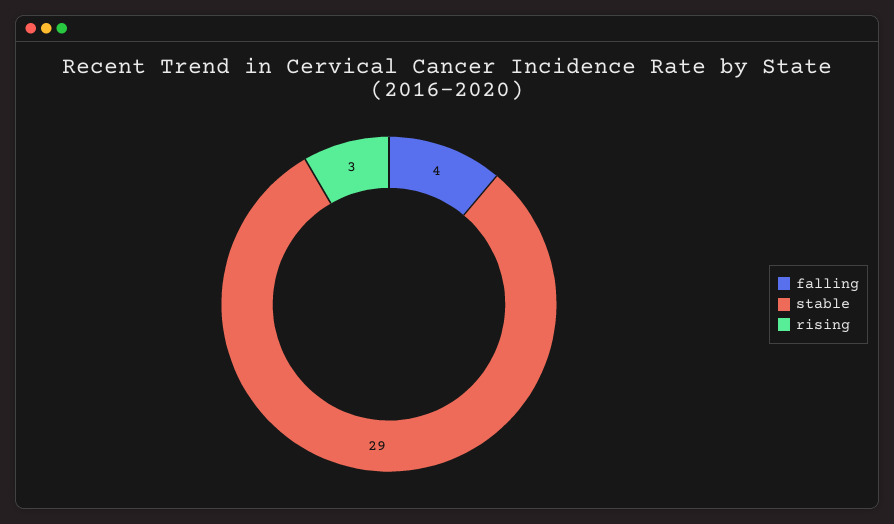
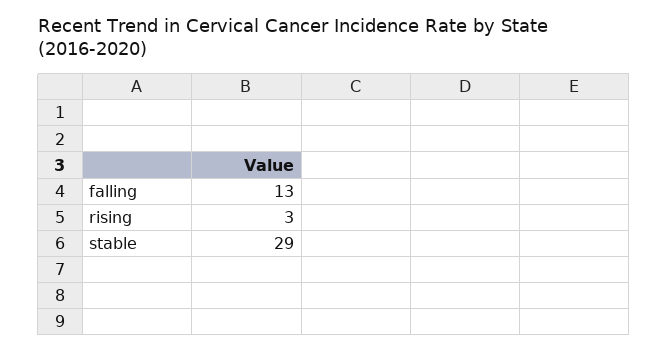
  {
-   "falling": 4,
+   "falling": 13,
    "stable": 29,
    "rising": 3
  }

